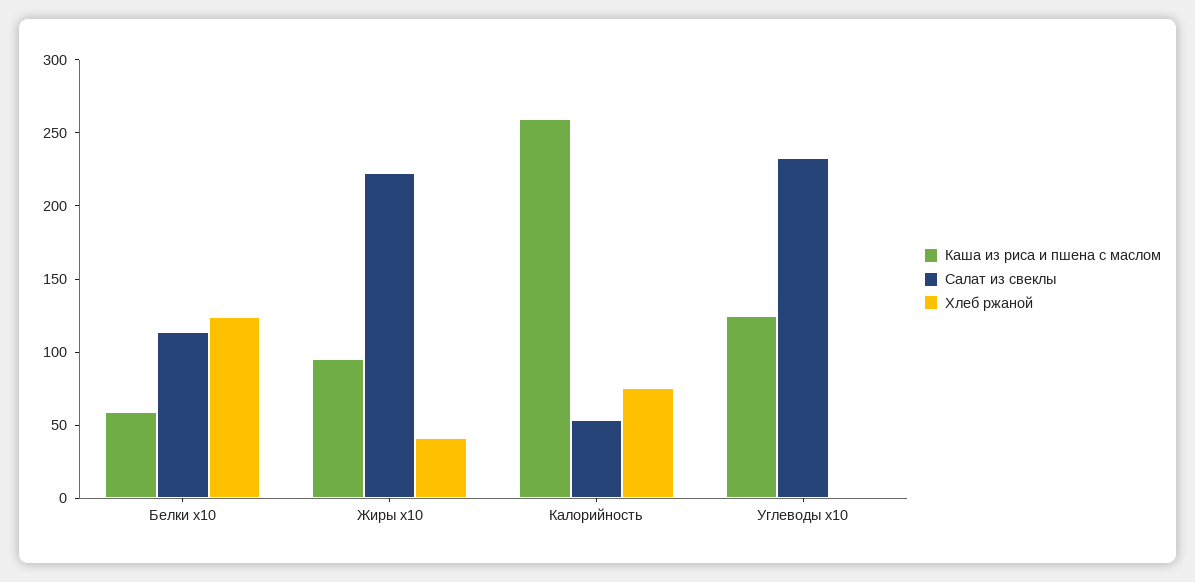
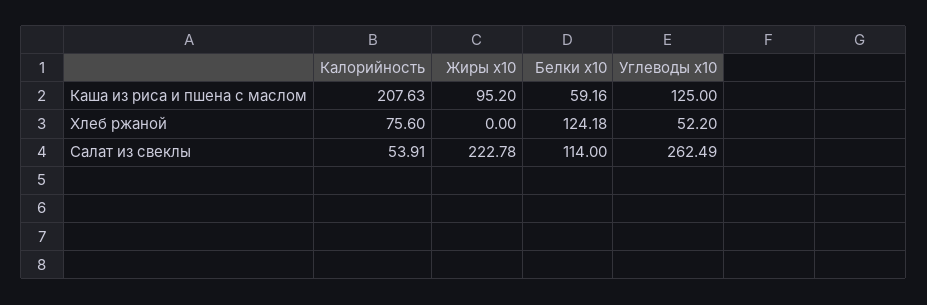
  {
    "Каша из риса и пшена с маслом": {
      "Белки x10": 59.16,
      "Жиры x10": 95.2,
-     "Калорийность": 260,
+     "Калорийность": 207.63,
      "Углеводы x10": 125
    },
    "Салат из свеклы": {
      "Белки x10": 114,
      "Жиры x10": 222.78,
      "Калорийность": 53.91,
-     "Углеводы x10": 230
+     "Углеводы x10": 262.49
    },
    "Хлеб ржаной": {
      "Белки x10": 124.18,
-     "Жиры x10": 40,
+     "Жиры x10": 0,
      "Калорийность": 75.6,
-     "Углеводы x10": 0
+     "Углеводы x10": 52.2
    }
  }

